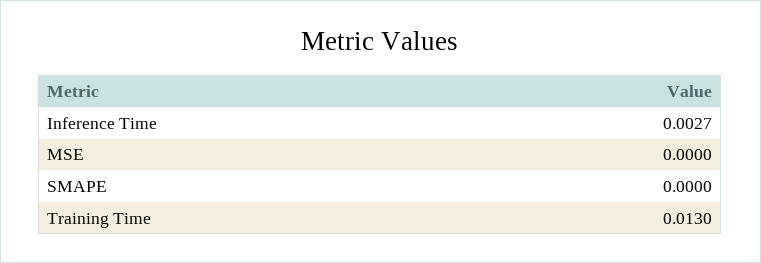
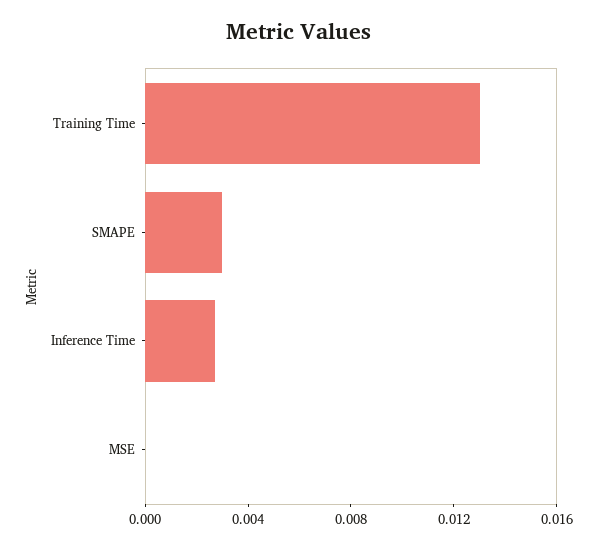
  {
    "Inference Time": 0.0027,
    "MSE": 0,
-   "SMAPE": 0,
+   "SMAPE": 0.003,
    "Training Time": 0.013
  }

